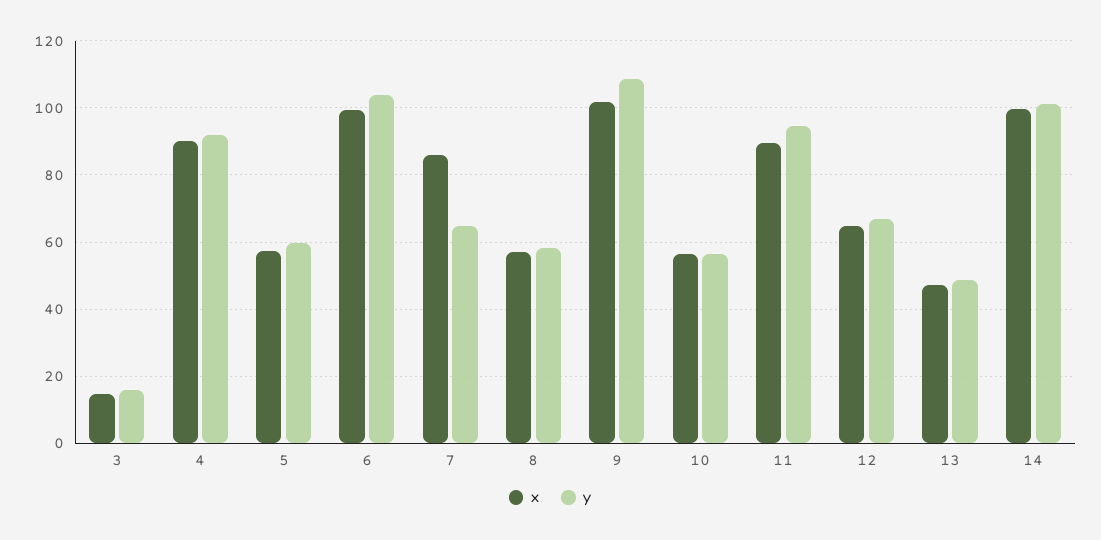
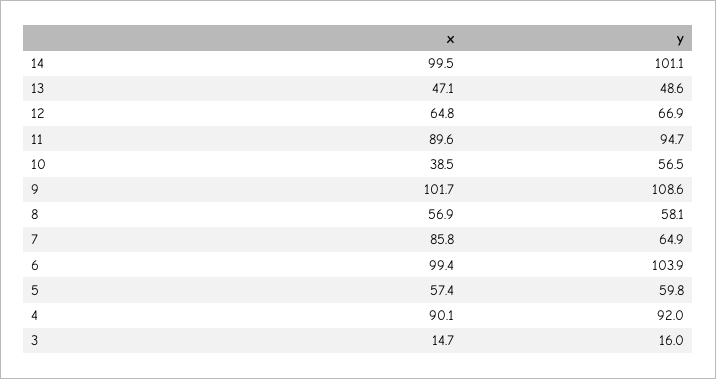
  {
    "x": {
      "3": 14.7,
      "4": 90.1,
      "5": 57.4,
      "6": 99.4,
      "7": 85.8,
      "8": 56.9,
      "9": 101.7,
-     "10": 56,
+     "10": 38.5,
      "11": 89.6,
      "12": 64.8,
      "13": 47.1,
      "14": 99.5
    },
    "y": {
      "3": 16,
      "4": 92,
      "5": 59.8,
      "6": 103.9,
      "7": 64.9,
      "8": 58.1,
      "9": 108.6,
      "10": 56.5,
      "11": 94.7,
      "12": 66.9,
      "13": 48.6,
      "14": 101.1
    }
  }

